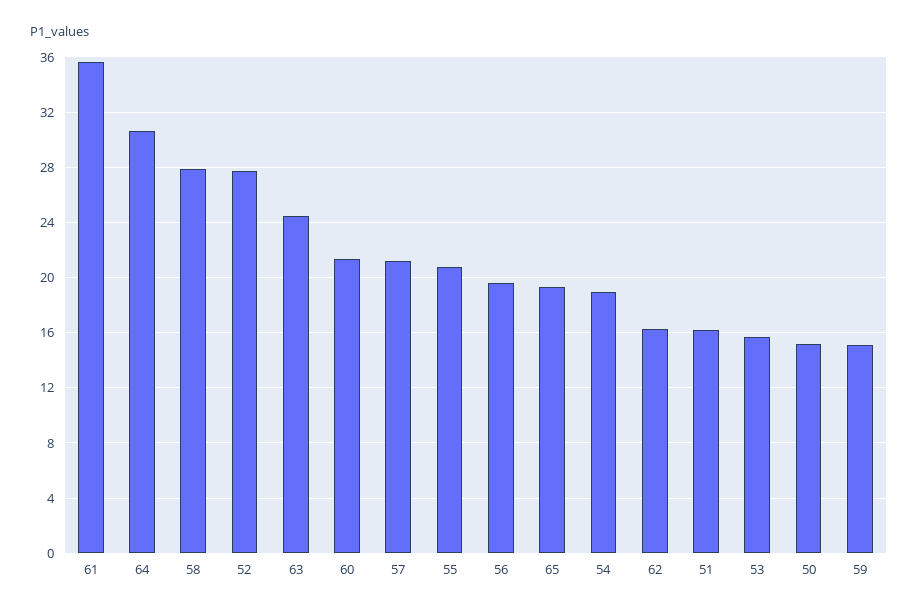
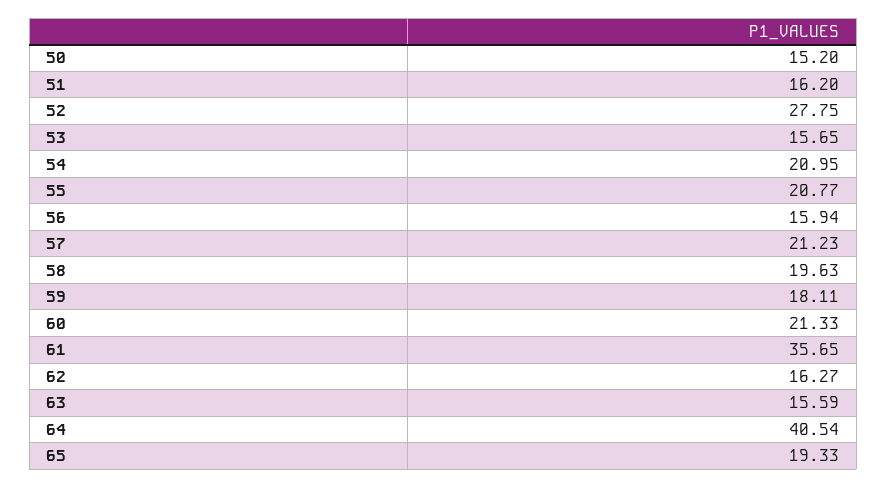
  {
    "61": 35.65,
-   "64": 30.5,
+   "64": 40.54,
-   "58": 28,
+   "58": 19.63,
    "52": 27.75,
-   "63": 24.5,
+   "63": 15.59,
    "60": 21.33,
    "57": 21.23,
    "55": 20.77,
-   "56": 19.5,
+   "56": 15.94,
    "65": 19.33,
-   "54": 19,
+   "54": 20.95,
    "62": 16.27,
    "51": 16.2,
    "53": 15.65,
    "50": 15.2,
-   "59": 15
+   "59": 18.11
  }

